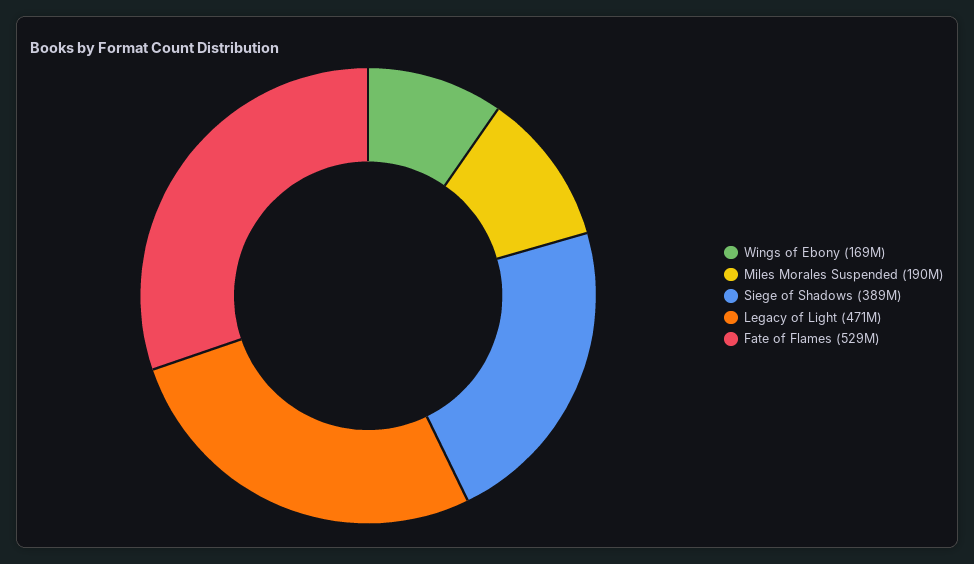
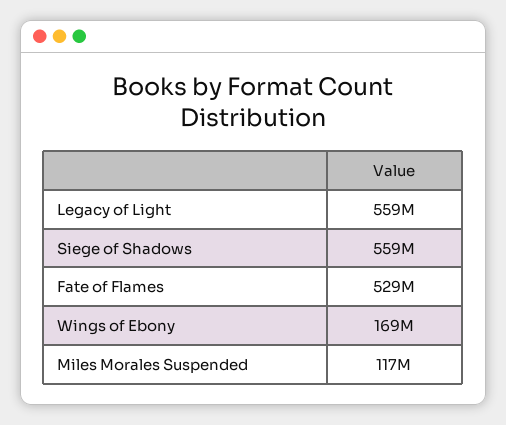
  {
    "Wings of Ebony": 169000000,
-   "Miles Morales Suspended": 190000000,
+   "Miles Morales Suspended": 117000000,
-   "Siege of Shadows": 389000000,
+   "Siege of Shadows": 559000000,
-   "Legacy of Light": 471000000,
+   "Legacy of Light": 559000000,
    "Fate of Flames": 529000000
  }

